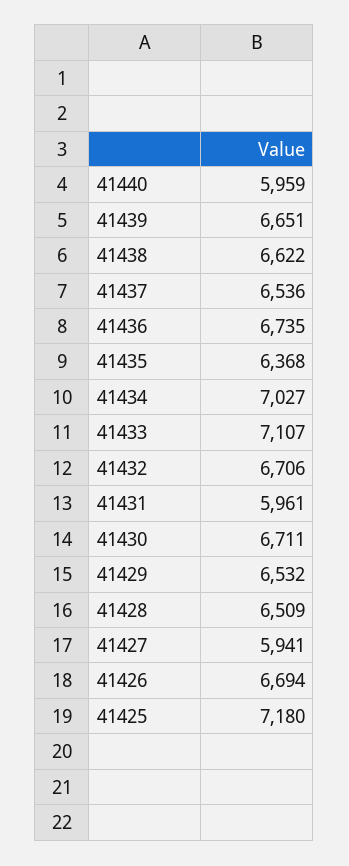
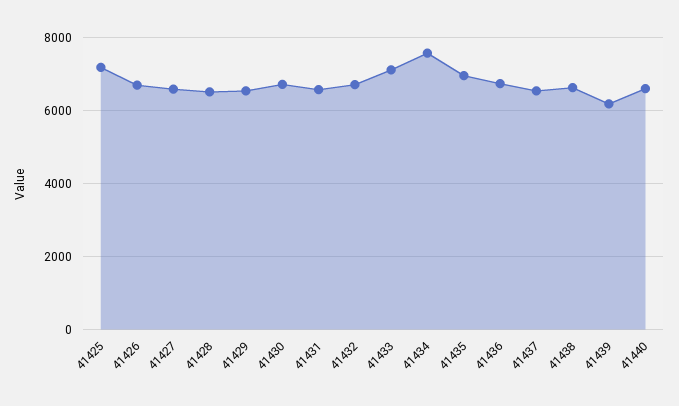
  {
-   "41440": 5959,
+   "41440": 6600,
-   "41439": 6651,
+   "41439": 6200,
    "41438": 6622,
    "41437": 6536,
    "41436": 6735,
-   "41435": 6368,
+   "41435": 7000,
-   "41434": 7027,
+   "41434": 7600,
    "41433": 7107,
    "41432": 6706,
-   "41431": 5961,
+   "41431": 6600,
    "41430": 6711,
    "41429": 6532,
    "41428": 6509,
-   "41427": 5941,
+   "41427": 6600,
    "41426": 6694,
    "41425": 7180
  }

